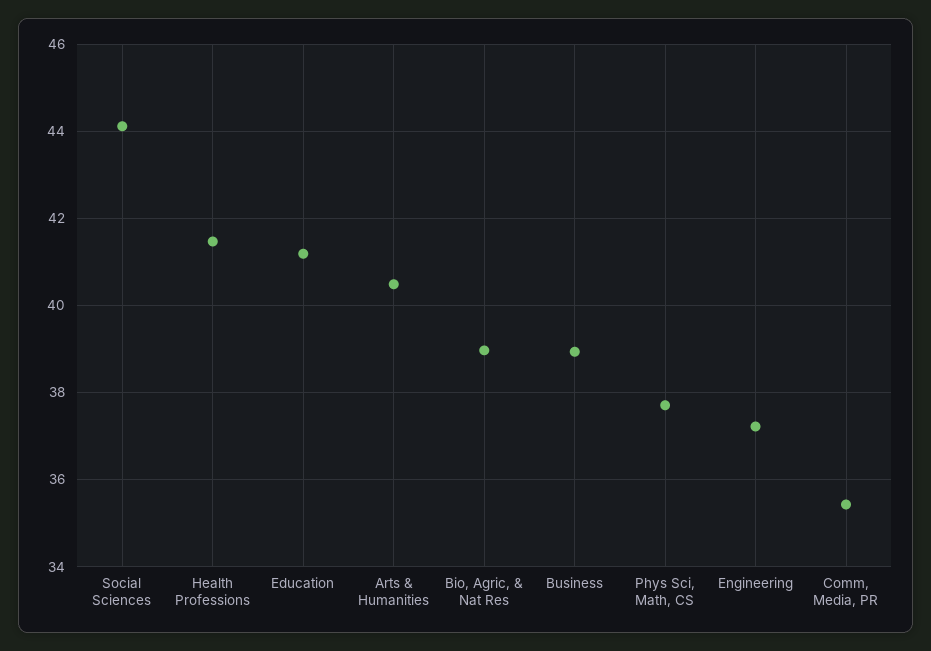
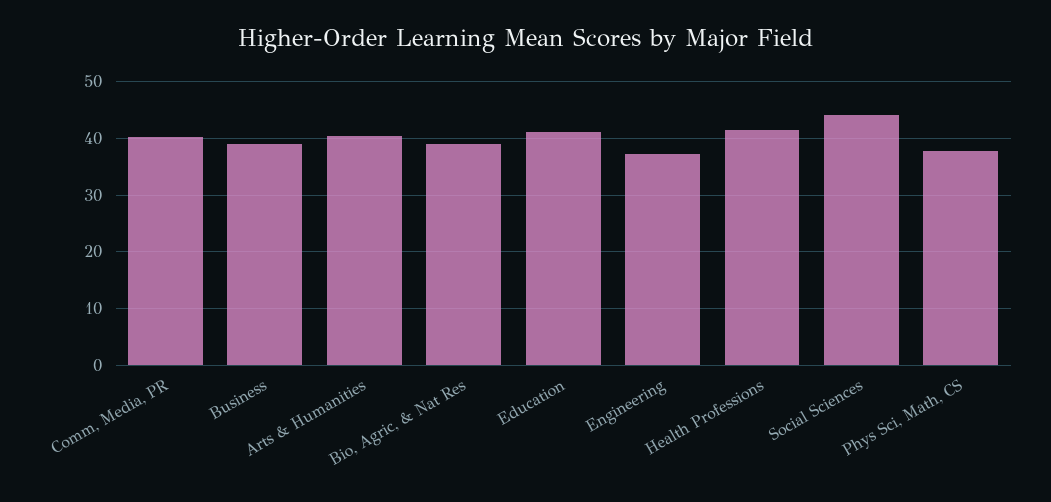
  {
    "Social Sciences": 44.2,
    "Health Professions": 41.4,
    "Education": 41.2,
    "Arts & Humanities": 40.4,
    "Bio, Agric, & Nat Res": 39,
    "Business": 39,
    "Phys Sci, Math, CS": 37.8,
    "Engineering": 37.2,
-   "Comm, Media, PR": 35.4
+   "Comm, Media, PR": 40
  }

